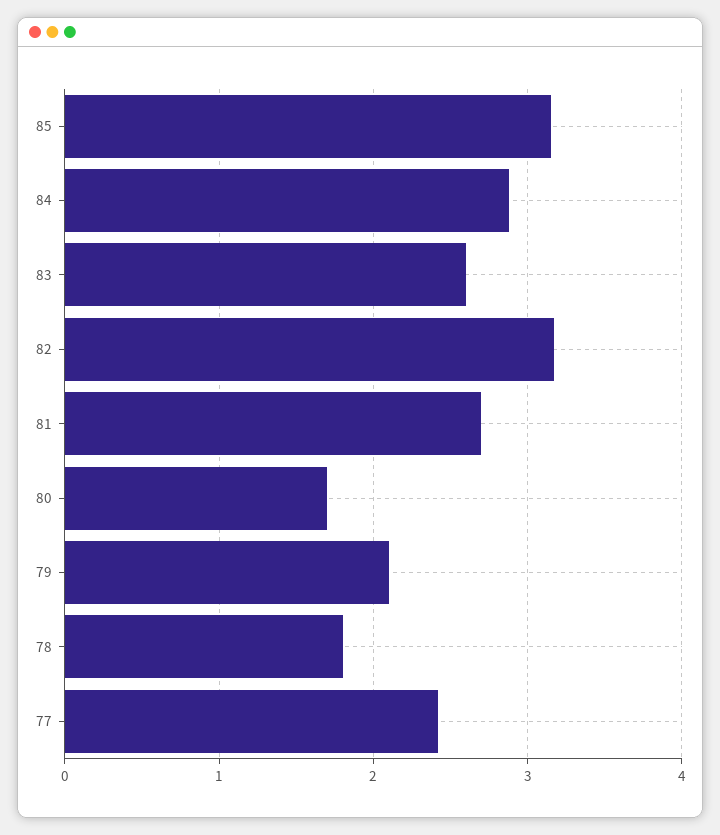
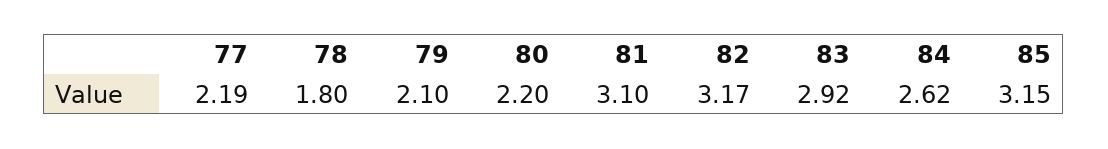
  {
    "85": 3.15,
-   "84": 2.9,
+   "84": 2.62,
-   "83": 2.6,
+   "83": 2.92,
    "82": 3.17,
-   "81": 2.7,
+   "81": 3.1,
-   "80": 1.7,
+   "80": 2.2,
    "79": 2.1,
    "78": 1.8,
-   "77": 2.4
+   "77": 2.19
  }

